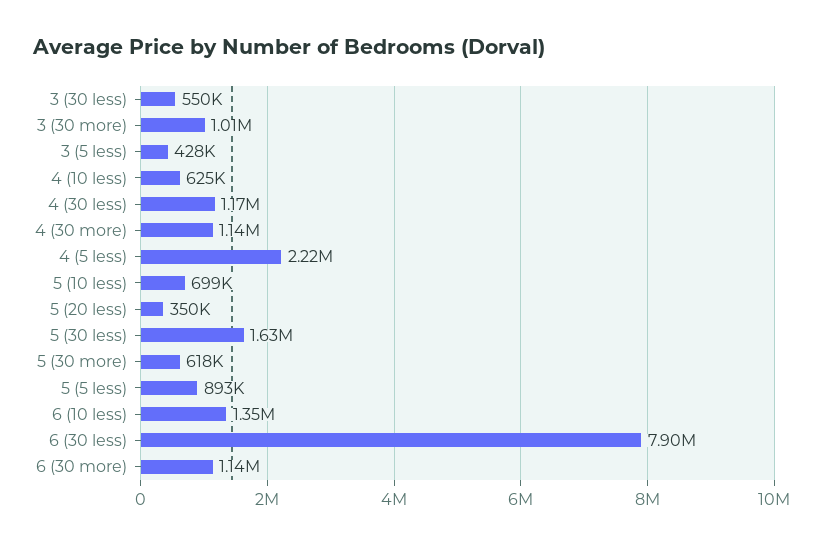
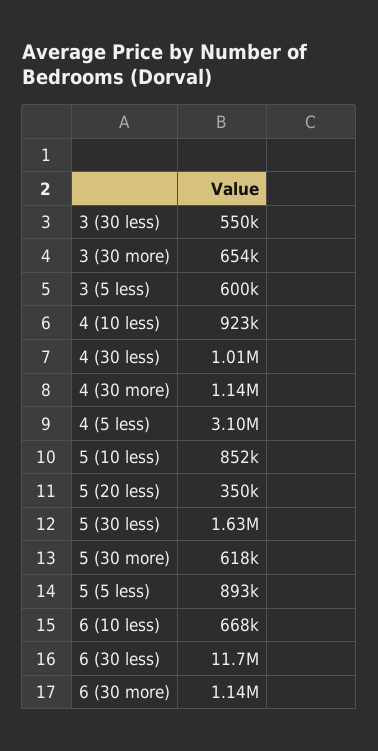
  {
    "3 (30 less)": 550000,
-   "3 (30 more)": 1010000,
+   "3 (30 more)": 654000,
-   "3 (5 less)": 428000,
+   "3 (5 less)": 600000,
-   "4 (10 less)": 625000,
+   "4 (10 less)": 923000,
-   "4 (30 less)": 1170000,
+   "4 (30 less)": 1010000,
    "4 (30 more)": 1140000,
-   "4 (5 less)": 2220000,
+   "4 (5 less)": 3100000,
-   "5 (10 less)": 699000,
+   "5 (10 less)": 852000,
    "5 (20 less)": 350000,
    "5 (30 less)": 1630000,
    "5 (30 more)": 618000,
    "5 (5 less)": 893000,
-   "6 (10 less)": 1350000,
+   "6 (10 less)": 668000,
-   "6 (30 less)": 7900000,
+   "6 (30 less)": 11700000,
    "6 (30 more)": 1140000
  }

